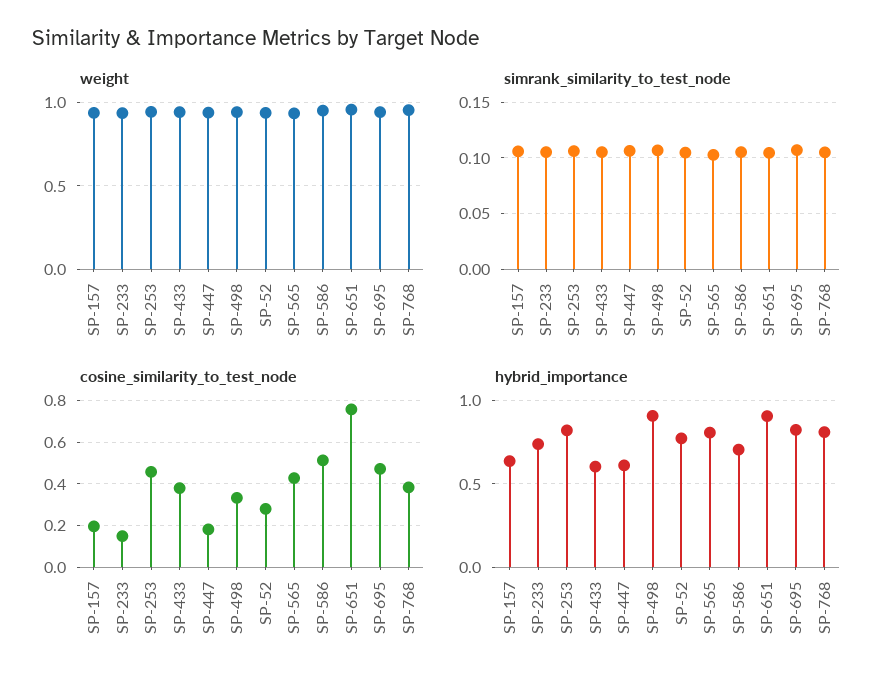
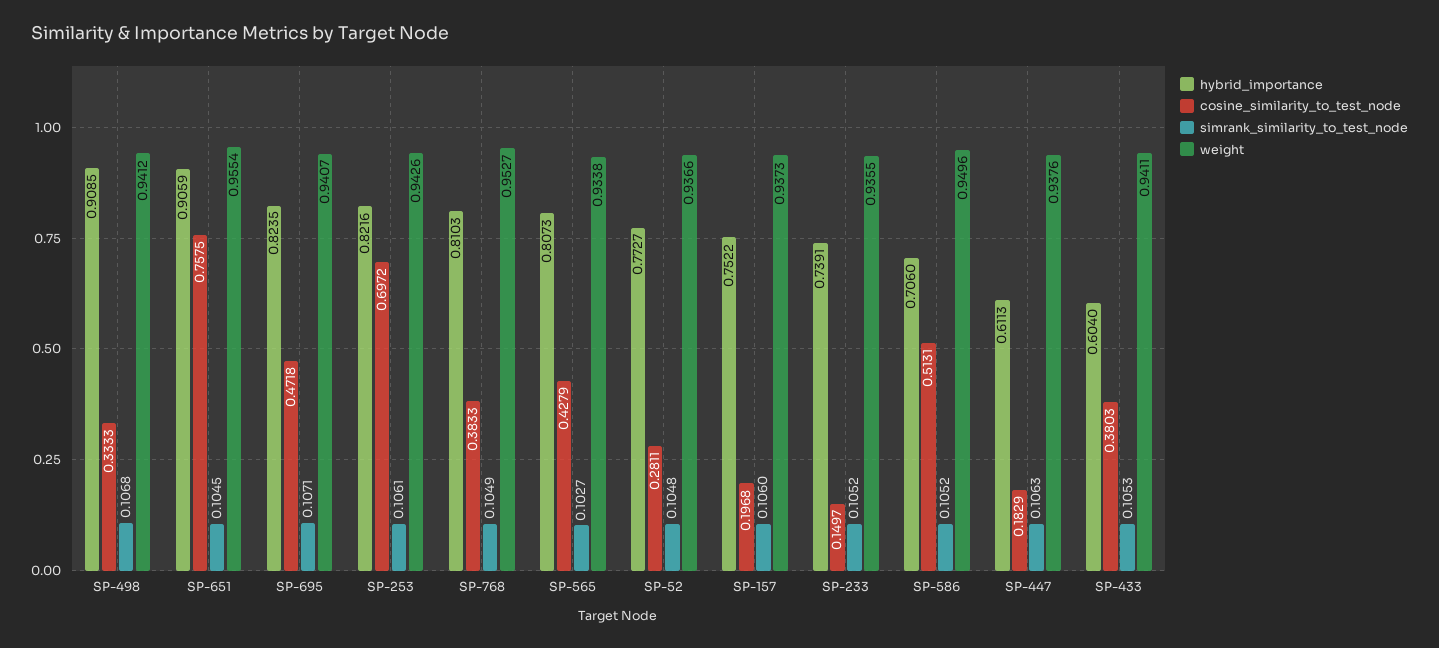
  {
    "weight": {
      "SP-157": 0.9373,
      "SP-233": 0.9355,
      "SP-253": 0.9426,
      "SP-433": 0.9411,
      "SP-447": 0.9376,
      "SP-498": 0.9412,
      "SP-52": 0.9366,
      "SP-565": 0.9338,
      "SP-586": 0.9496,
      "SP-651": 0.9554,
      "SP-695": 0.9407,
      "SP-768": 0.9527
    },
    "simrank_similarity_to_test_node": {
      "SP-157": 0.106,
      "SP-233": 0.1052,
      "SP-253": 0.1061,
      "SP-433": 0.1053,
      "SP-447": 0.1063,
      "SP-498": 0.1068,
      "SP-52": 0.1048,
      "SP-565": 0.1027,
      "SP-586": 0.1052,
      "SP-651": 0.1045,
      "SP-695": 0.1071,
      "SP-768": 0.1049
    },
    "cosine_similarity_to_test_node": {
      "SP-157": 0.1968,
      "SP-233": 0.1497,
-     "SP-253": 0.45,
+     "SP-253": 0.6972,
      "SP-433": 0.3803,
      "SP-447": 0.1829,
      "SP-498": 0.3333,
      "SP-52": 0.2811,
      "SP-565": 0.4279,
      "SP-586": 0.5131,
      "SP-651": 0.7575,
      "SP-695": 0.4718,
      "SP-768": 0.3833
    },
    "hybrid_importance": {
-     "SP-157": 0.65,
+     "SP-157": 0.7522,
      "SP-233": 0.7391,
      "SP-253": 0.8216,
      "SP-433": 0.604,
      "SP-447": 0.6113,
      "SP-498": 0.9085,
      "SP-52": 0.7727,
      "SP-565": 0.8073,
      "SP-586": 0.706,
      "SP-651": 0.9059,
      "SP-695": 0.8235,
      "SP-768": 0.8103
    }
  }

